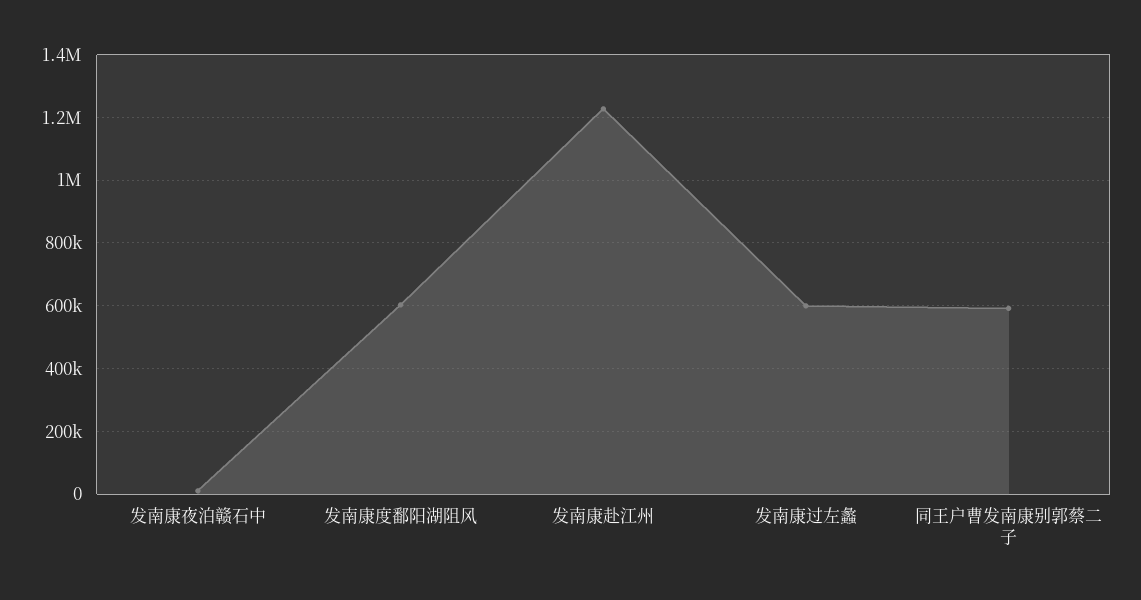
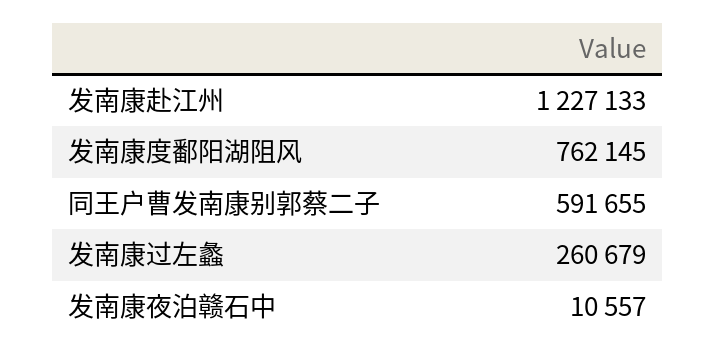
  {
    "发南康夜泊赣石中": 10557,
-   "发南康度鄱阳湖阻风": 600000,
+   "发南康度鄱阳湖阻风": 762145,
    "发南康赴江州": 1227133,
-   "发南康过左蠡": 600000,
+   "发南康过左蠡": 260679,
    "同王户曹发南康别郭蔡二子": 591655
  }

